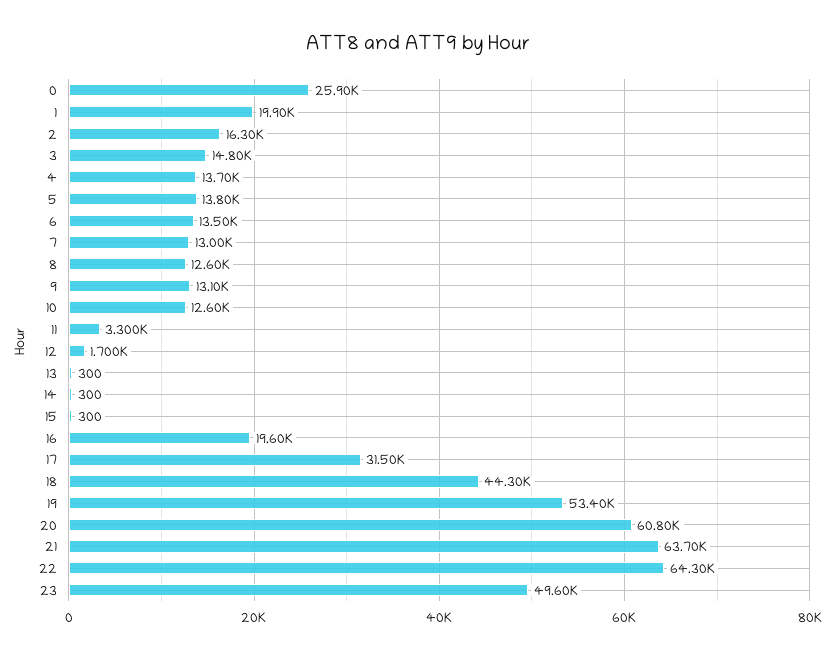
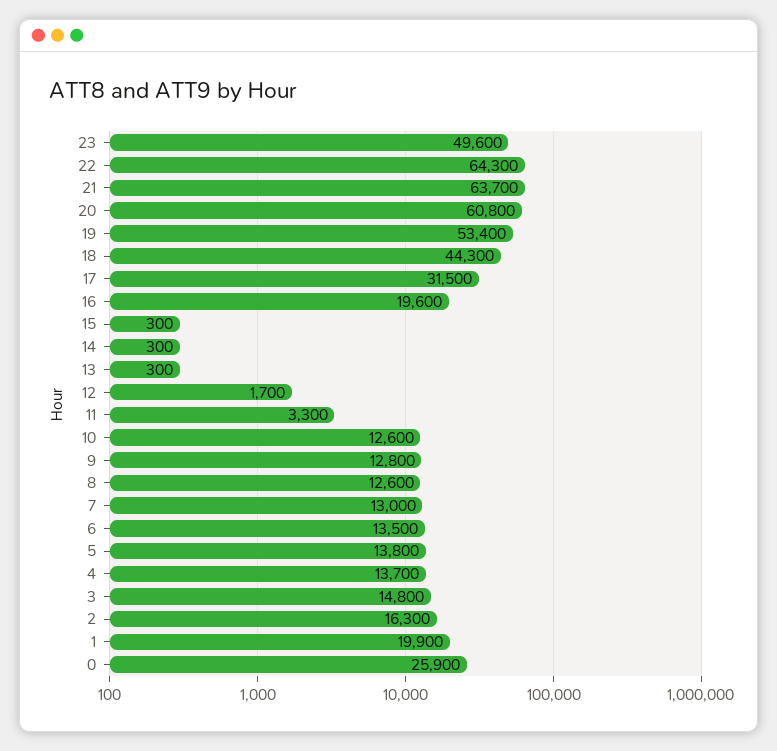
  {
    "0": 25900,
    "1": 19900,
    "2": 16300,
    "3": 14800,
    "4": 13700,
    "5": 13800,
    "6": 13500,
    "7": 13000,
    "8": 12600,
-   "9": 13100,
+   "9": 12800,
    "10": 12600,
    "11": 3300,
    "12": 1700,
    "13": 300,
    "14": 300,
    "15": 300,
    "16": 19600,
    "17": 31500,
    "18": 44300,
    "19": 53400,
    "20": 60800,
    "21": 63700,
    "22": 64300,
    "23": 49600
  }

